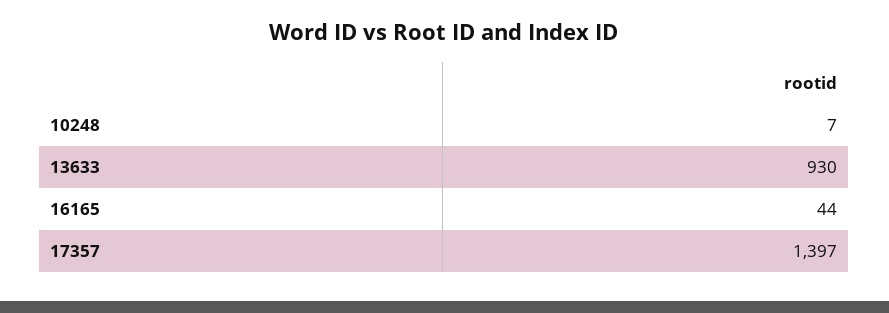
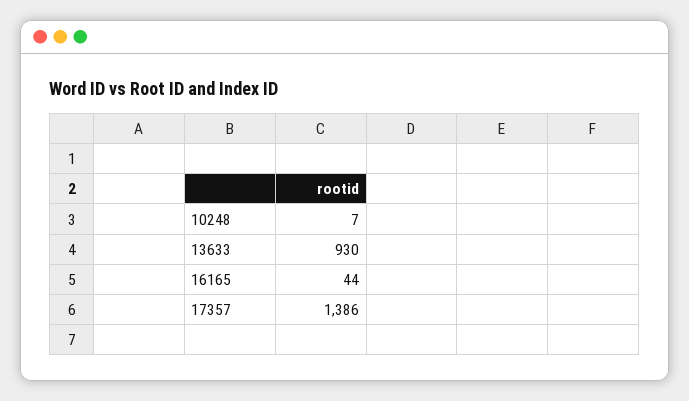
  {
    "10248": 7,
    "13633": 930,
    "16165": 44,
-   "17357": 1397
+   "17357": 1386
  }

